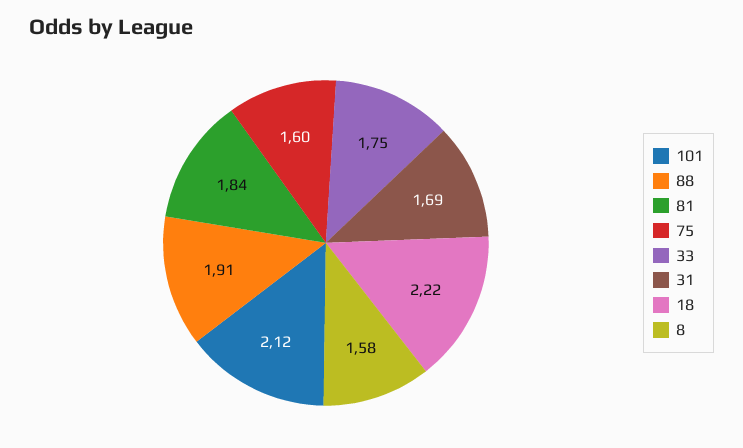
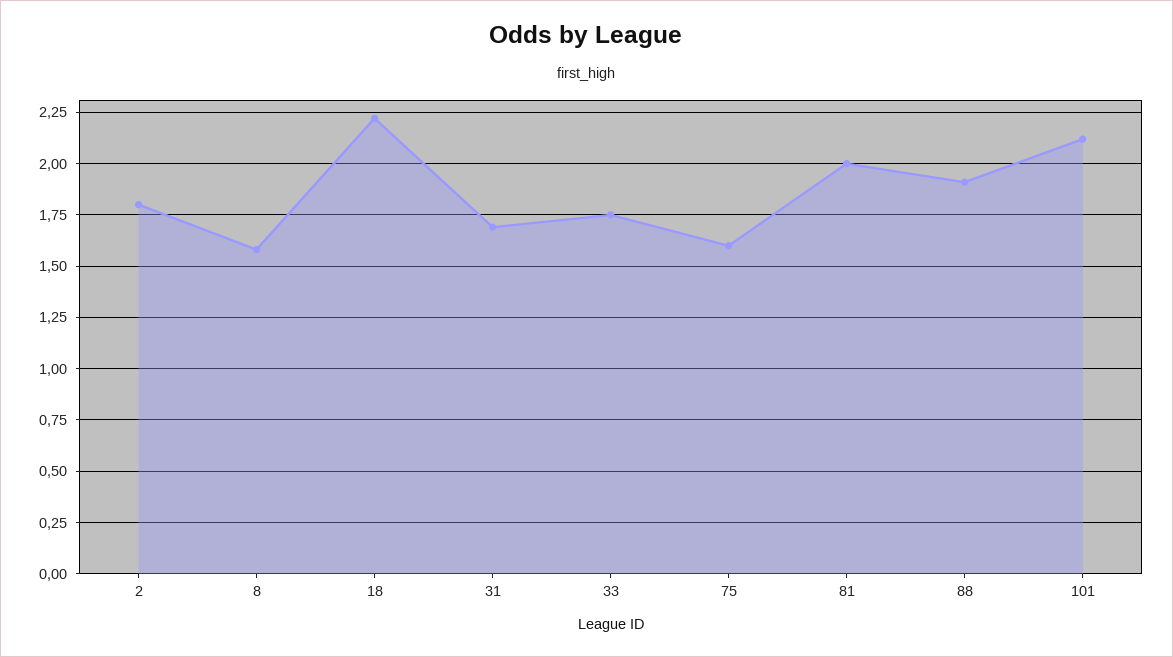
  {
    "101": 2.12,
    "88": 1.91,
-   "81": 1.84,
+   "81": 2,
    "75": 1.6,
    "33": 1.75,
    "31": 1.69,
    "18": 2.22,
-   "8": 1.58
+   "8": 1.58,
+   "2": 1.8
  }

